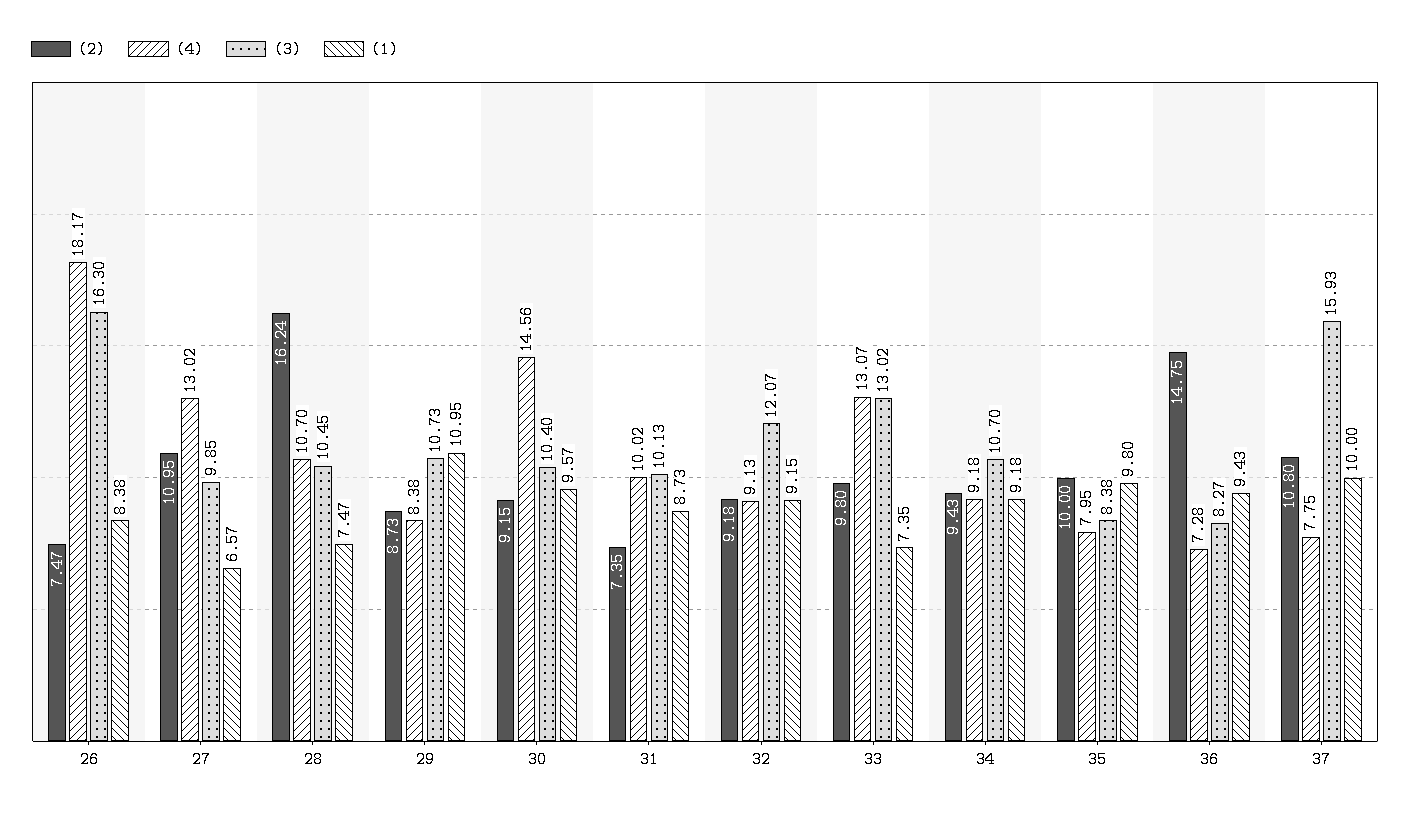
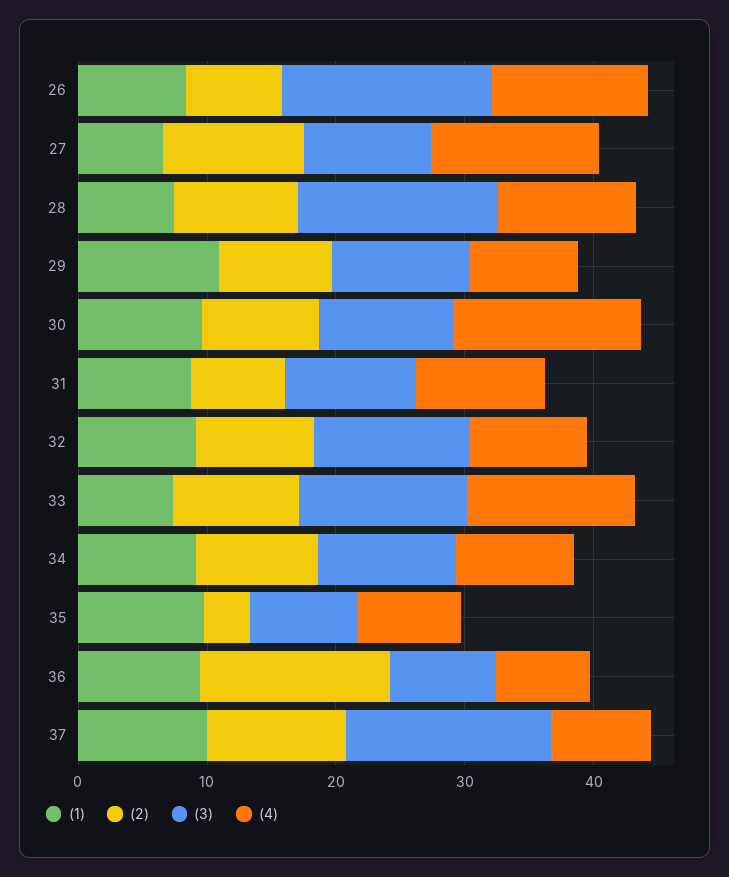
  {
    "(2)": {
      "26": 7.47,
      "27": 10.95,
-     "28": 16.24,
+     "28": 10,
      "29": 8.73,
      "30": 9.15,
      "31": 7.35,
      "32": 9.18,
      "33": 9.8,
      "34": 9.43,
-     "35": 10,
+     "35": 4,
      "36": 14.75,
      "37": 10.8
    },
    "(4)": {
-     "26": 18.17,
+     "26": 12,
      "27": 13.02,
      "28": 10.7,
      "29": 8.38,
      "30": 14.56,
      "31": 10.02,
      "32": 9.13,
      "33": 13.07,
      "34": 9.18,
      "35": 7.95,
      "36": 7.28,
      "37": 7.75
    },
    "(3)": {
      "26": 16.3,
      "27": 9.85,
-     "28": 10.45,
+     "28": 16,
      "29": 10.73,
      "30": 10.4,
      "31": 10.13,
      "32": 12.07,
      "33": 13.02,
      "34": 10.7,
      "35": 8.38,
      "36": 8.27,
      "37": 15.93
    },
    "(1)": {
      "26": 8.38,
      "27": 6.57,
      "28": 7.47,
      "29": 10.95,
      "30": 9.57,
      "31": 8.73,
      "32": 9.15,
      "33": 7.35,
      "34": 9.18,
      "35": 9.8,
      "36": 9.43,
      "37": 10
    }
  }

